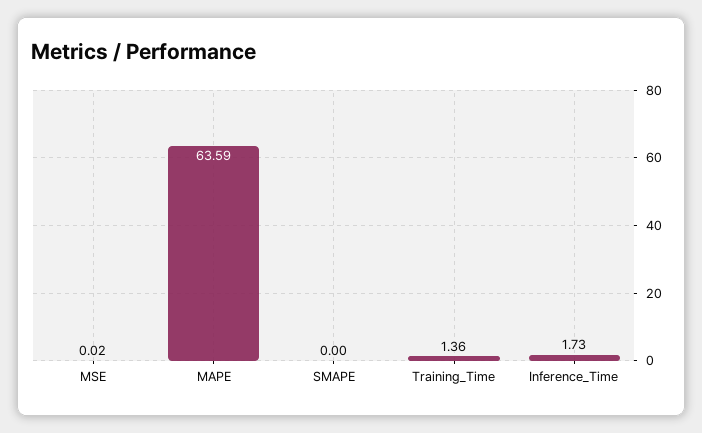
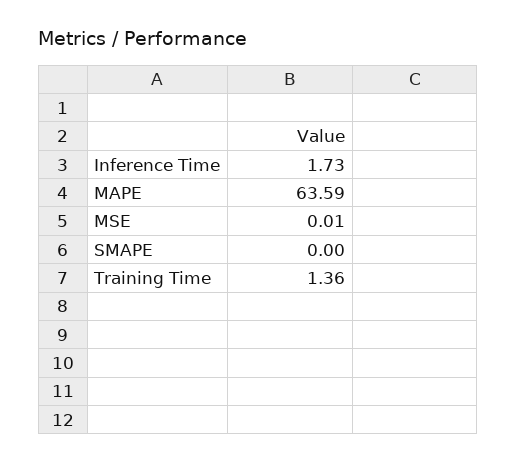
  {
-   "MSE": 0.02,
+   "MSE": 0.01,
    "MAPE": 63.59,
    "SMAPE": 0,
    "Training_Time": 1.36,
    "Inference_Time": 1.73
  }

